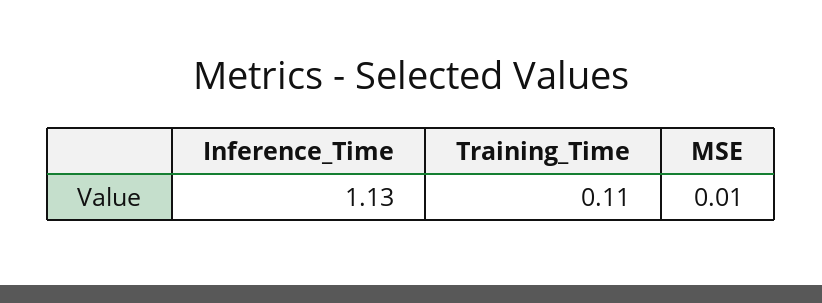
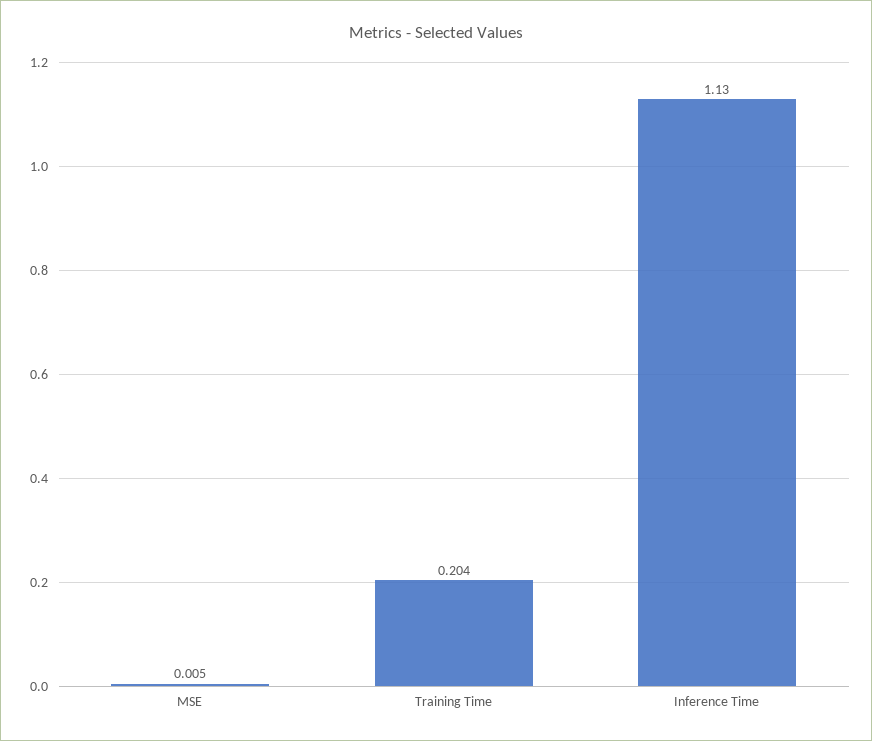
  {
    "Inference_Time": 1.13,
-   "Training_Time": 0.11,
+   "Training_Time": 0.204,
    "MSE": 0.005
  }

